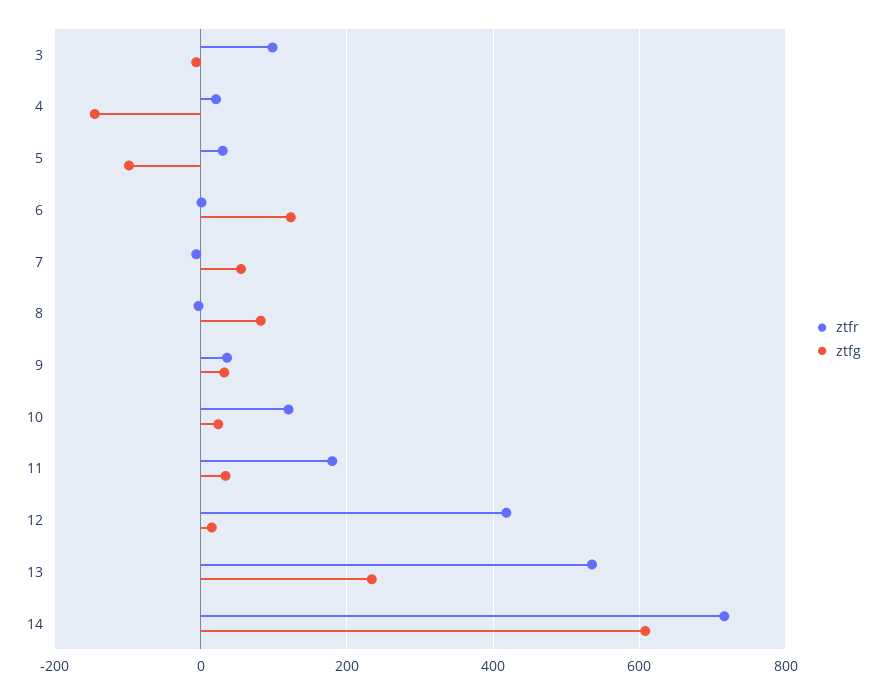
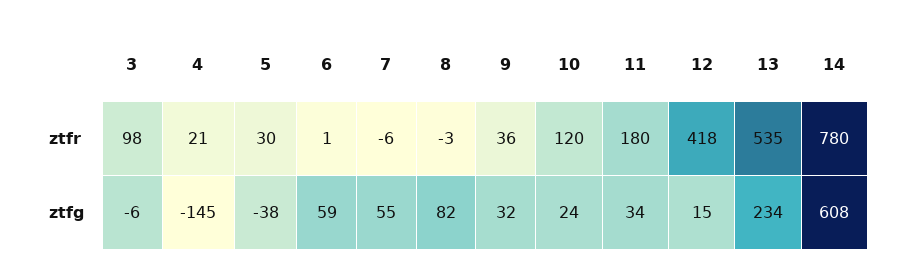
  {
    "ztfr": {
      "3": 98,
      "4": 21,
      "5": 30,
      "6": 1,
      "7": -6,
      "8": -3,
      "9": 36,
      "10": 120,
      "11": 180,
      "12": 418,
      "13": 535,
-     "14": 720
+     "14": 780
    },
    "ztfg": {
      "3": -6,
      "4": -145,
-     "5": -100,
+     "5": -38,
-     "6": 120,
+     "6": 59,
      "7": 55,
      "8": 82,
      "9": 32,
      "10": 24,
      "11": 34,
      "12": 15,
      "13": 234,
      "14": 608
    }
  }

